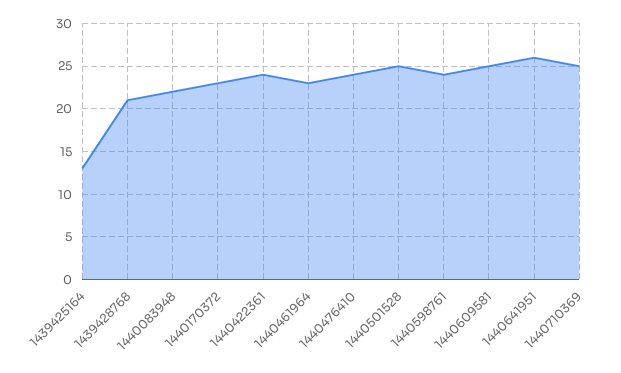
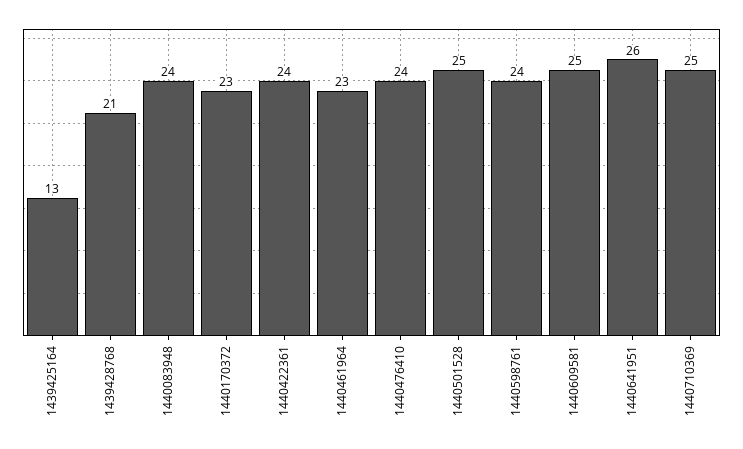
  {
    "1439425164": 13,
    "1439428768": 21,
-   "1440083948": 22,
+   "1440083948": 24,
    "1440170372": 23,
    "1440422361": 24,
    "1440461964": 23,
    "1440476410": 24,
    "1440501528": 25,
    "1440598761": 24,
    "1440609581": 25,
    "1440641951": 26,
    "1440710369": 25
  }

